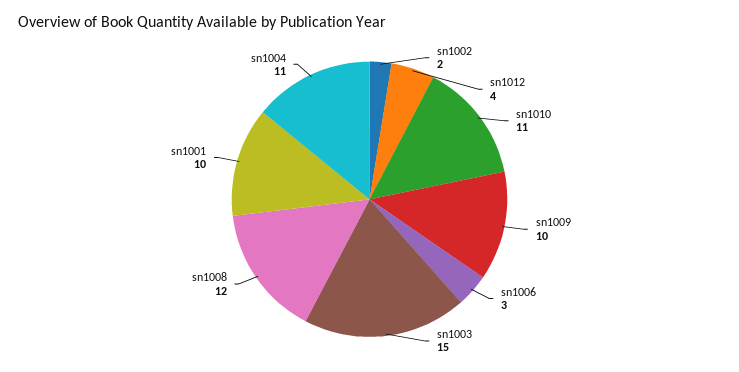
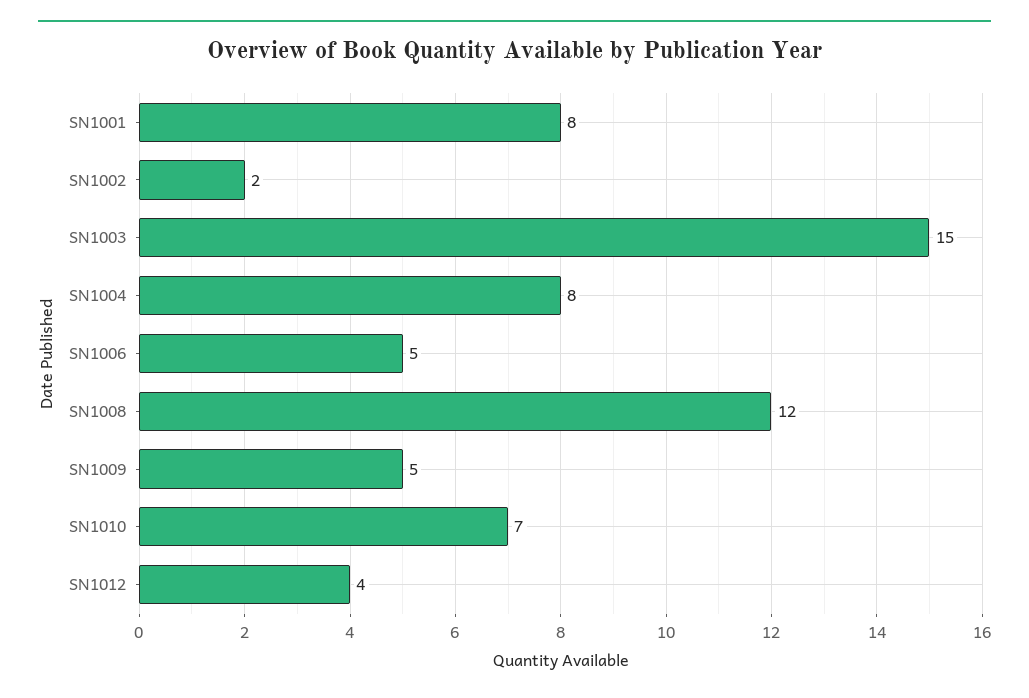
  {
    "sn1002": 2,
    "sn1012": 4,
-   "sn1010": 11,
+   "sn1010": 7,
-   "sn1009": 10,
+   "sn1009": 5,
-   "sn1006": 3,
+   "sn1006": 5,
    "sn1003": 15,
    "sn1008": 12,
-   "sn1001": 10,
+   "sn1001": 8,
-   "sn1004": 11
+   "sn1004": 8
  }

